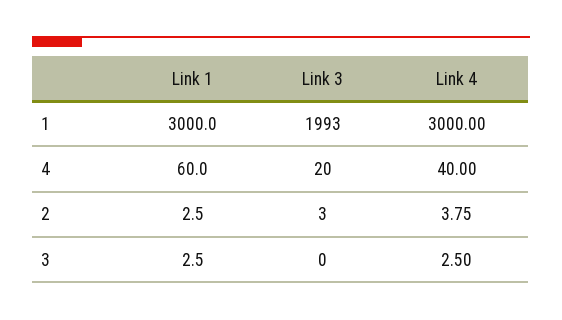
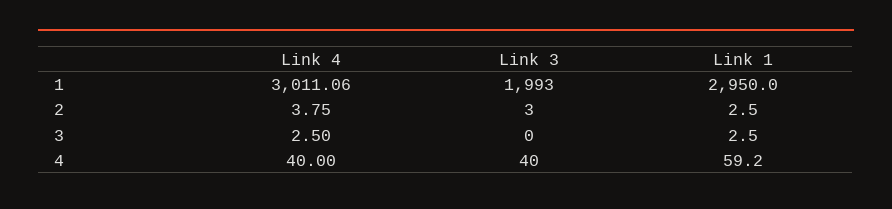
  {
    "Link 1": {
-     "1": 3000,
+     "1": 2950,
-     "4": 60,
+     "4": 59.2,
      "2": 2.5,
      "3": 2.5
    },
    "Link 3": {
      "1": 1993,
-     "4": 20,
+     "4": 40,
      "2": 3,
      "3": 0
    },
    "Link 4": {
-     "1": 3000,
+     "1": 3011.06,
      "4": 40,
      "2": 3.75,
      "3": 2.5
    }
  }

